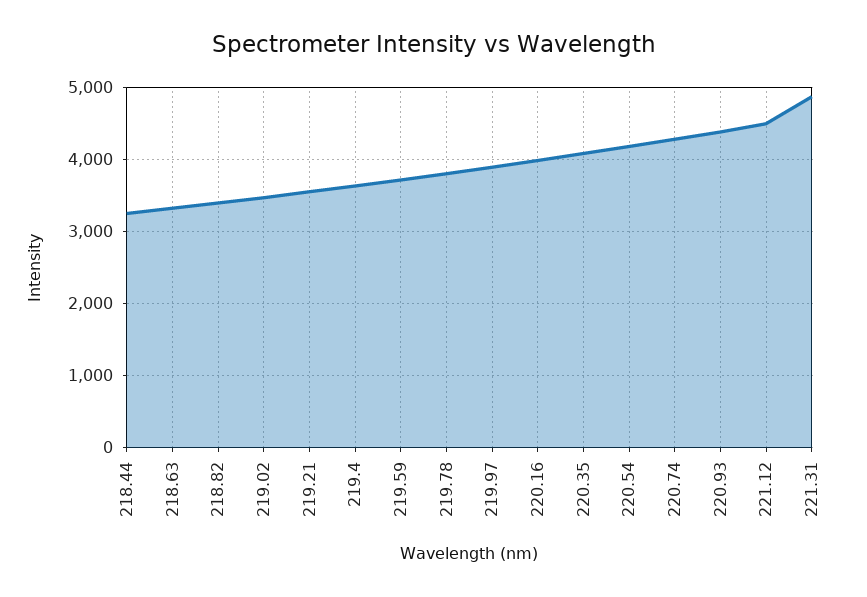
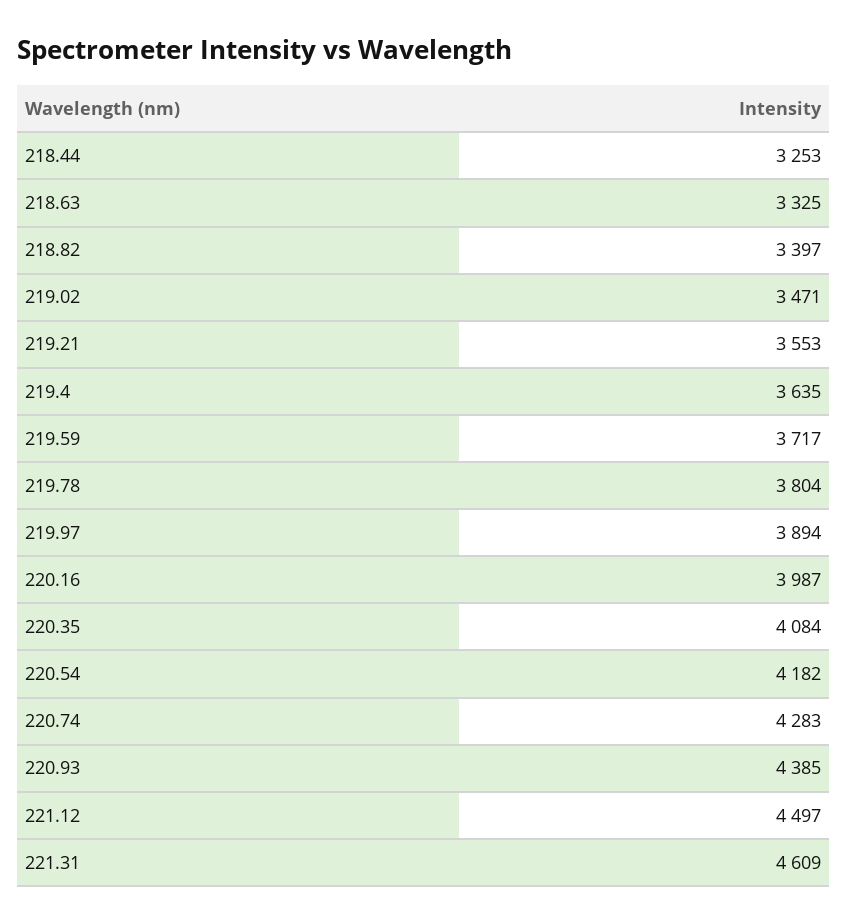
  {
    "218.44": 3253,
    "218.63": 3325,
    "218.82": 3397,
    "219.02": 3471,
    "219.21": 3553,
    "219.4": 3635,
    "219.59": 3717,
    "219.78": 3804,
    "219.97": 3894,
    "220.16": 3987,
    "220.35": 4084,
    "220.54": 4182,
    "220.74": 4283,
    "220.93": 4385,
    "221.12": 4497,
-   "221.31": 4900
+   "221.31": 4609
  }

